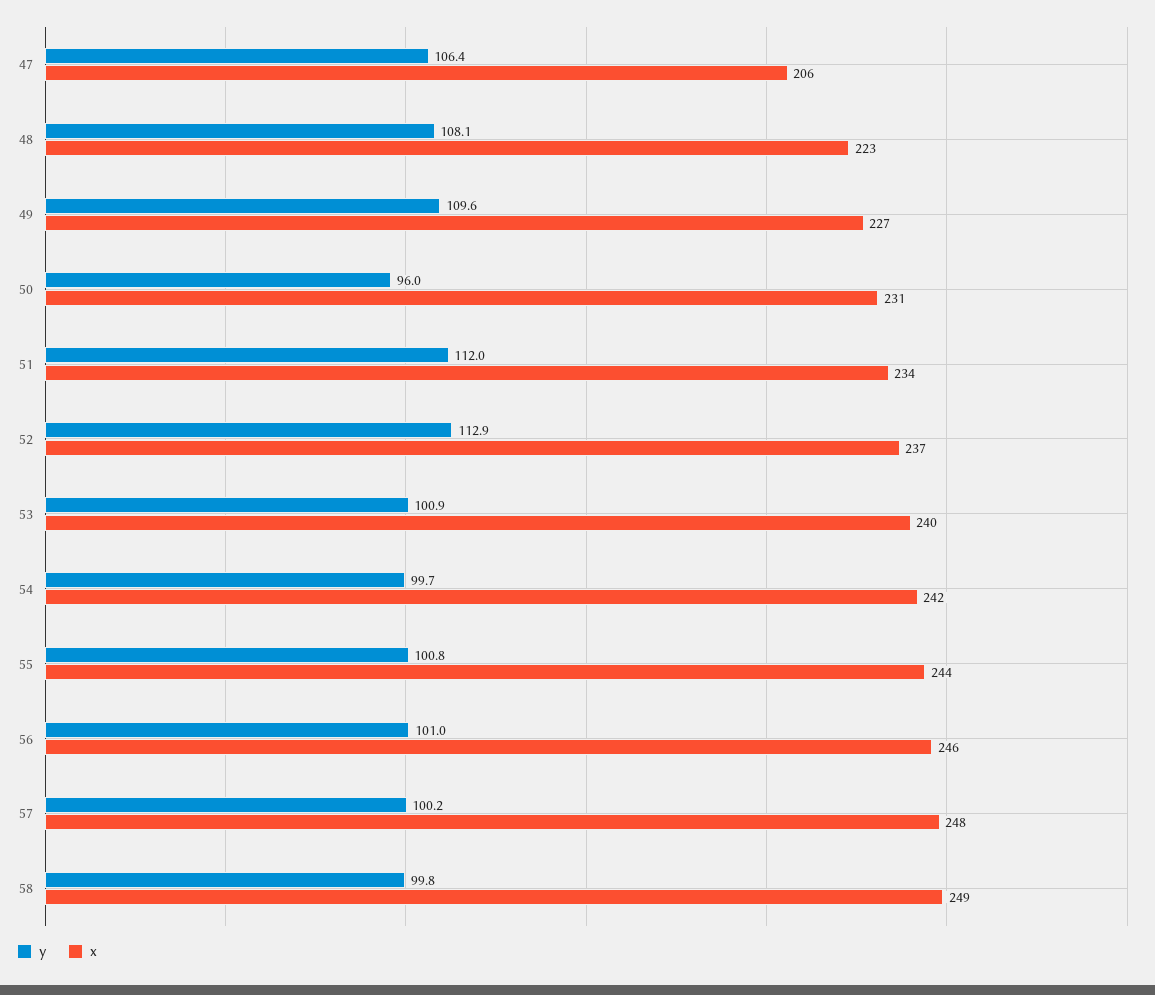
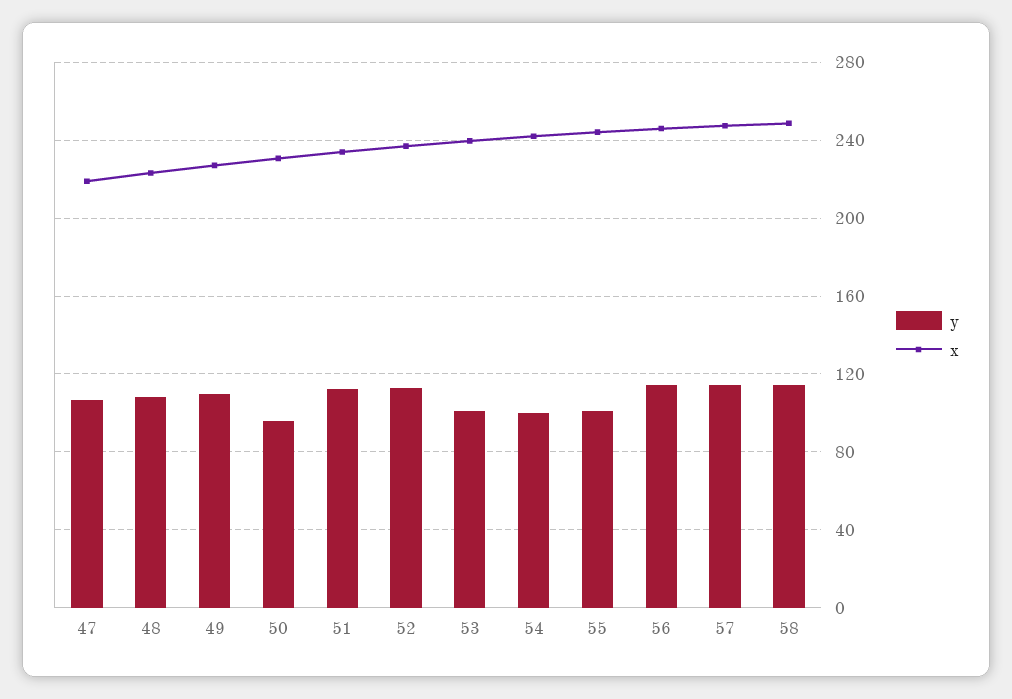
  {
    "y": {
      "47": 106.4,
      "48": 108.1,
      "49": 109.6,
      "50": 96,
      "51": 112,
      "52": 112.9,
      "53": 100.9,
      "54": 99.7,
      "55": 100.8,
-     "56": 101,
+     "56": 115,
-     "57": 100.2,
+     "57": 115,
-     "58": 99.8
+     "58": 115
    },
    "x": {
-     "47": 206,
+     "47": 220,
      "48": 223,
      "49": 227,
      "50": 231,
      "51": 234,
      "52": 237,
      "53": 240,
      "54": 242,
      "55": 244,
      "56": 246,
      "57": 248,
      "58": 249
    }
  }

